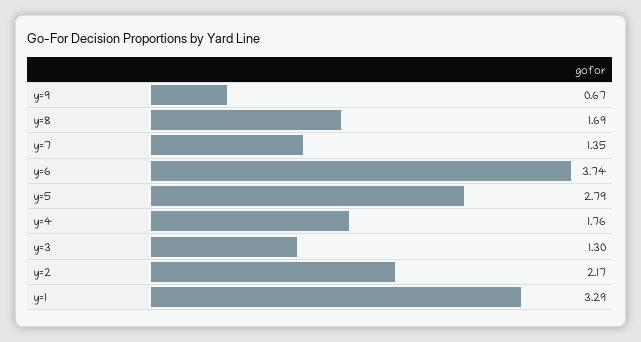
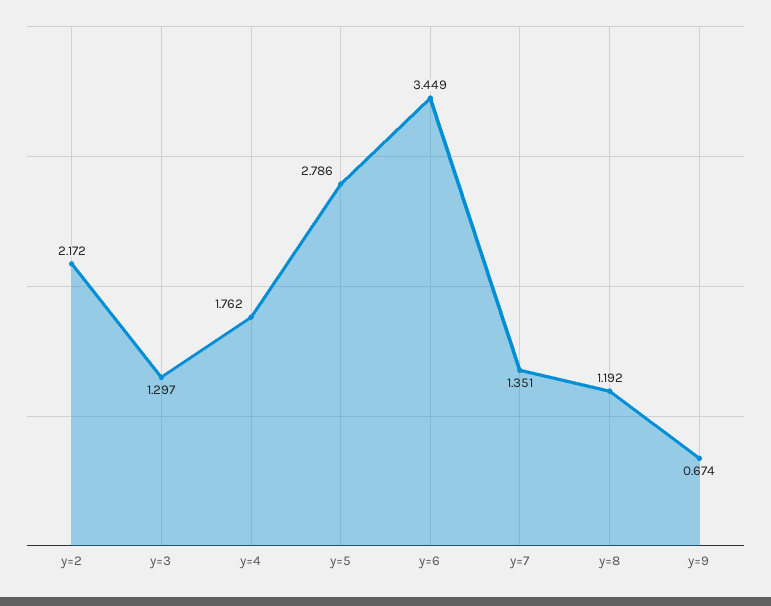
  {
    "y=9": 0.674,
-   "y=8": 1.69,
+   "y=8": 1.192,
    "y=7": 1.351,
-   "y=6": 3.74,
+   "y=6": 3.449,
    "y=5": 2.786,
    "y=4": 1.762,
    "y=3": 1.297,
-   "y=2": 2.172,
+   "y=2": 2.172
-   "y=1": 3.29
  }

